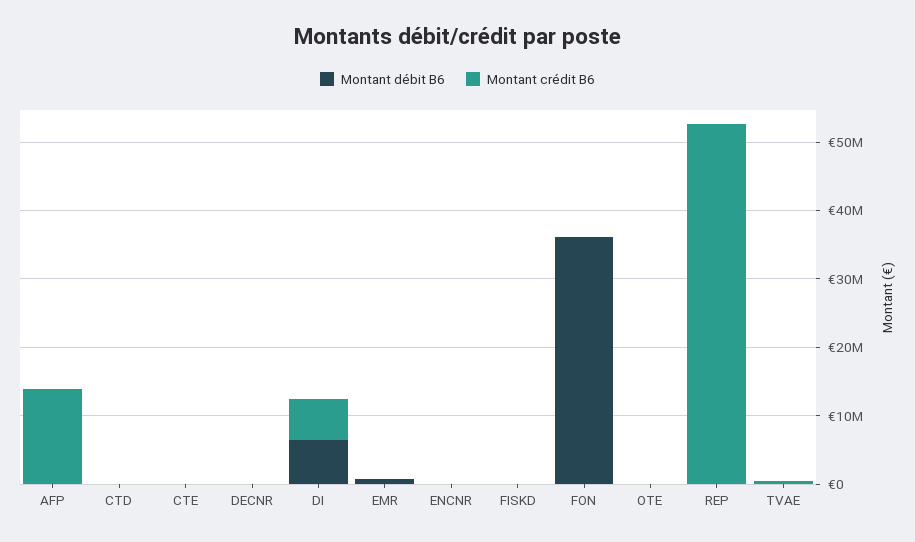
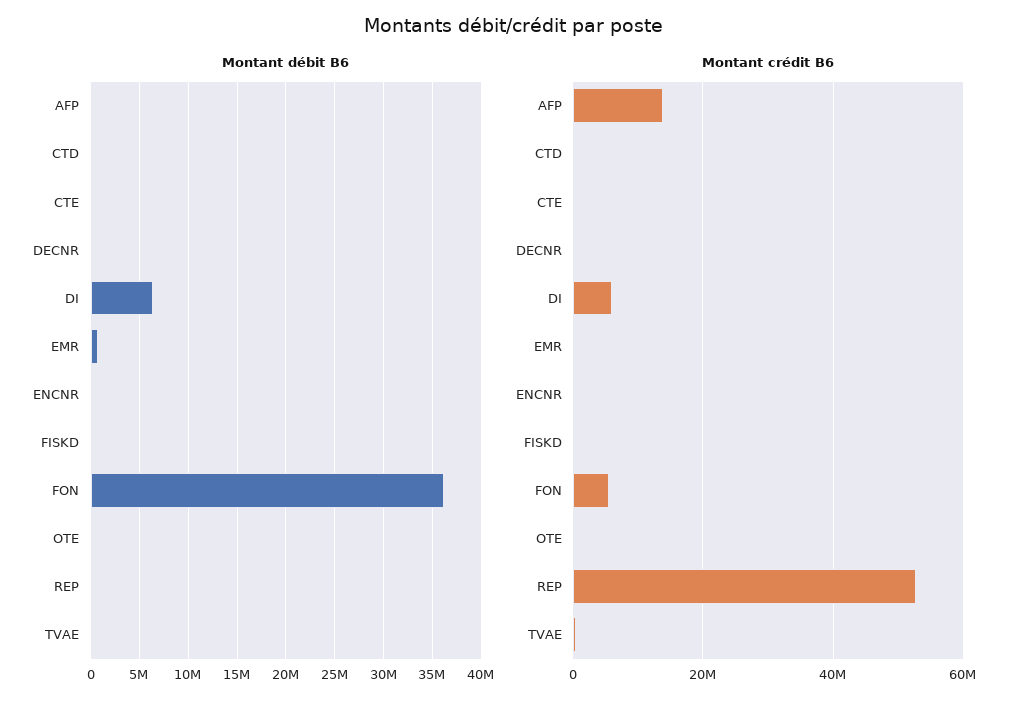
  {
    "Montant débit B6": {
      "AFP": 0,
      "CTD": 0,
      "CTE": 0,
      "DECNR": 0,
      "DI": 6000000,
      "EMR": 1000000,
      "ENCNR": 0,
      "FISKD": 0,
      "FON": 36000000,
      "OTE": 0,
      "REP": 0,
      "TVAE": 0
    },
    "Montant crédit B6": {
      "AFP": 14000000,
      "CTD": 0,
      "CTE": 0,
      "DECNR": 0,
      "DI": 6000000,
      "EMR": 0,
      "ENCNR": 0,
      "FISKD": 0,
-     "FON": 0,
+     "FON": 6000000,
      "OTE": 0,
      "REP": 52000000,
      "TVAE": 0
    }
  }

